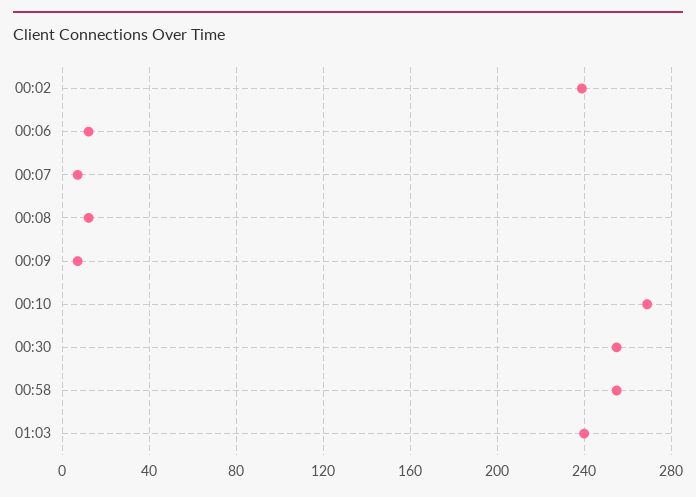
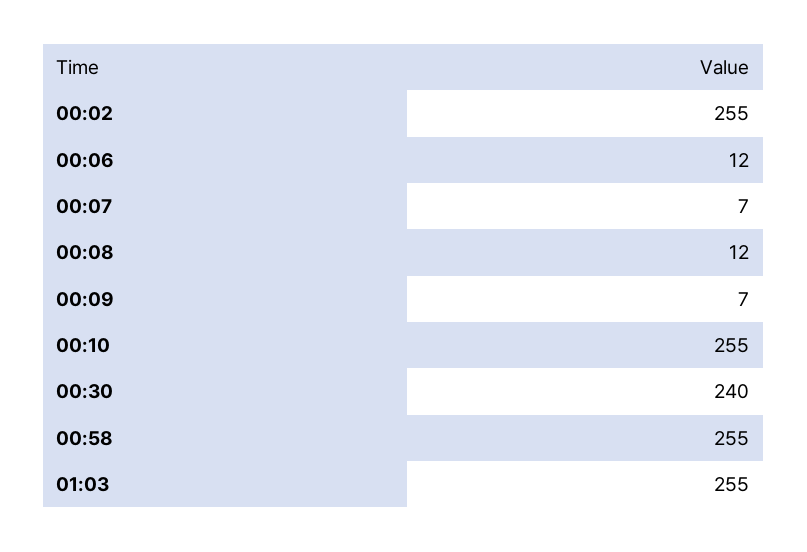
  {
-   "00:02": 240,
+   "00:02": 255,
    "00:06": 12,
    "00:07": 7,
    "00:08": 12,
    "00:09": 7,
-   "00:10": 270,
+   "00:10": 255,
-   "00:30": 255,
+   "00:30": 240,
    "00:58": 255,
-   "01:03": 240
+   "01:03": 255
  }

